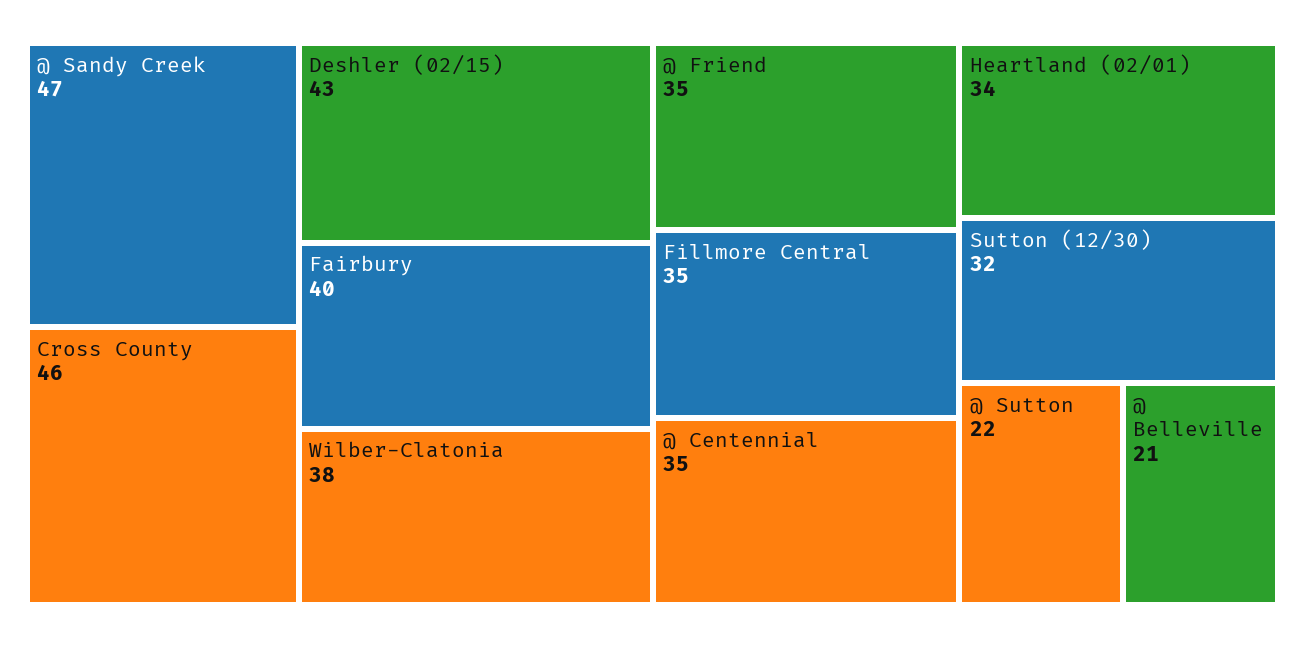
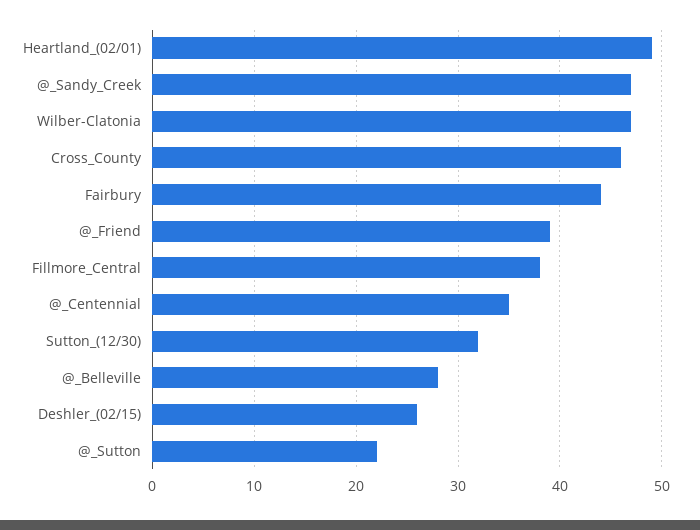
  {
    "@ Sandy Creek": 47,
    "Cross County": 46,
-   "Deshler (02/15)": 43,
+   "Deshler (02/15)": 26,
-   "Fairbury": 40,
+   "Fairbury": 44,
-   "Wilber-Clatonia": 38,
+   "Wilber-Clatonia": 47,
-   "@ Friend": 35,
+   "@ Friend": 39,
-   "Fillmore Central": 35,
+   "Fillmore Central": 38,
    "@ Centennial": 35,
-   "Heartland (02/01)": 34,
+   "Heartland (02/01)": 49,
    "Sutton (12/30)": 32,
    "@ Sutton": 22,
-   "@ Belleville": 21
+   "@ Belleville": 28
  }

